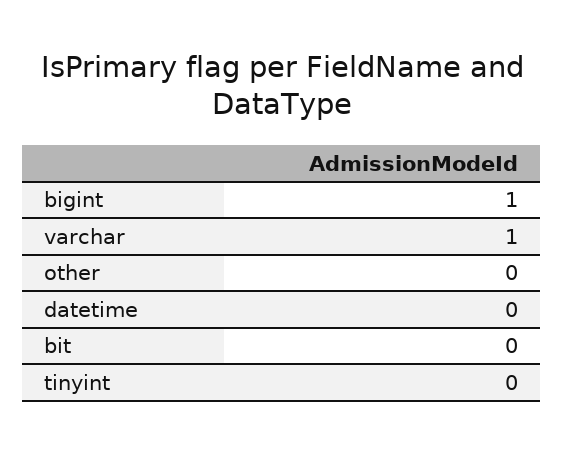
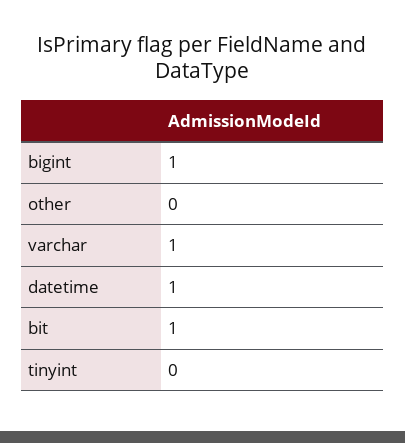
  {
    "bigint": 1,
    "varchar": 1,
    "other": 0,
-   "datetime": 0,
+   "datetime": 1,
-   "bit": 0,
+   "bit": 1,
    "tinyint": 0
  }

